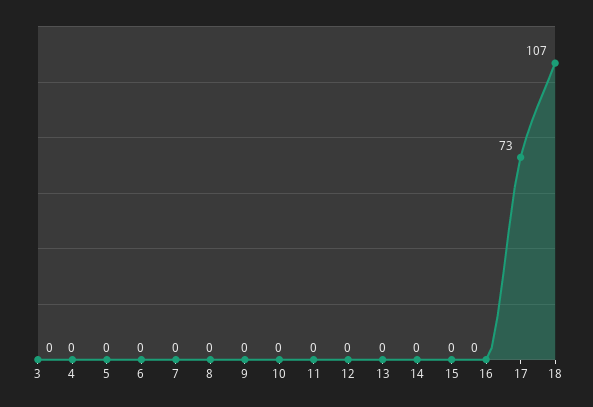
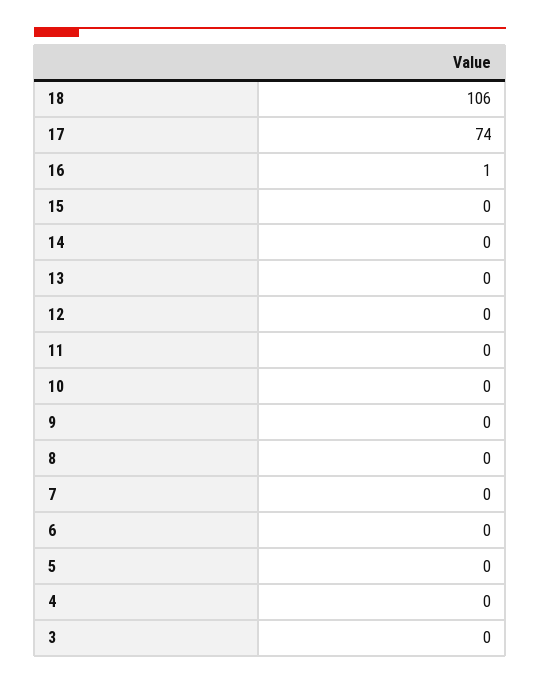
  {
    "3": 0,
    "4": 0,
    "5": 0,
    "6": 0,
    "7": 0,
    "8": 0,
    "9": 0,
    "10": 0,
    "11": 0,
    "12": 0,
    "13": 0,
    "14": 0,
    "15": 0,
-   "16": 0,
+   "16": 1,
-   "17": 73,
+   "17": 74,
-   "18": 107
+   "18": 106
  }

